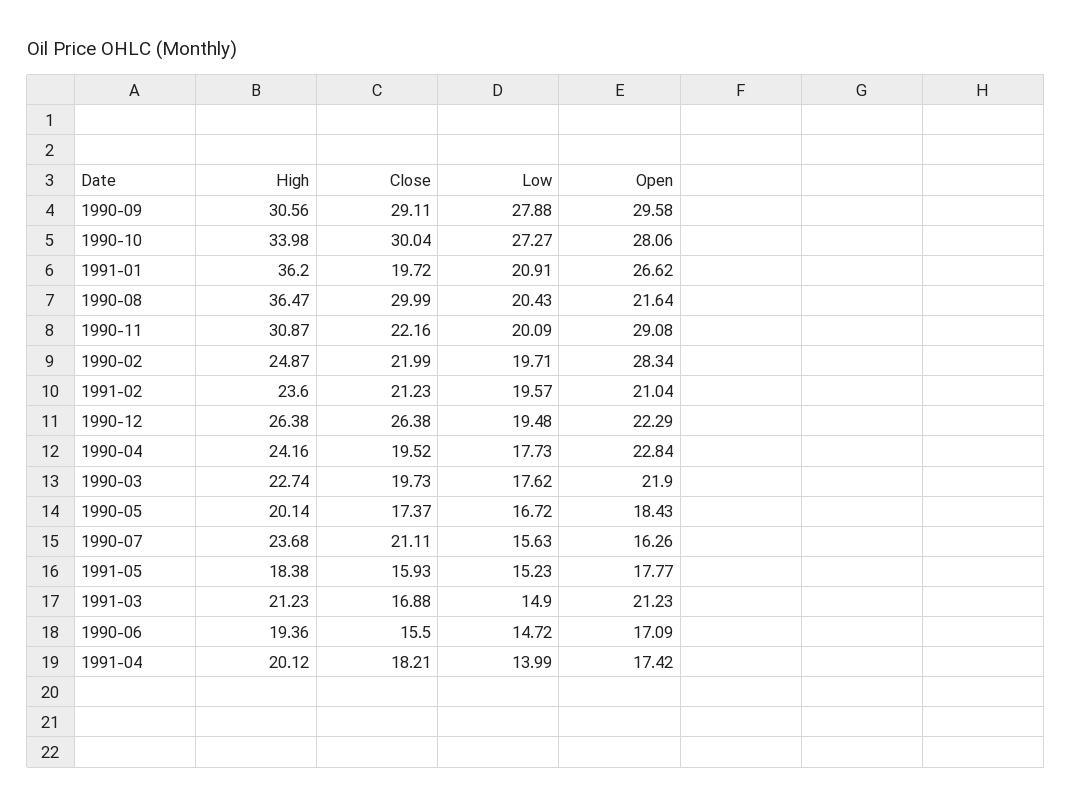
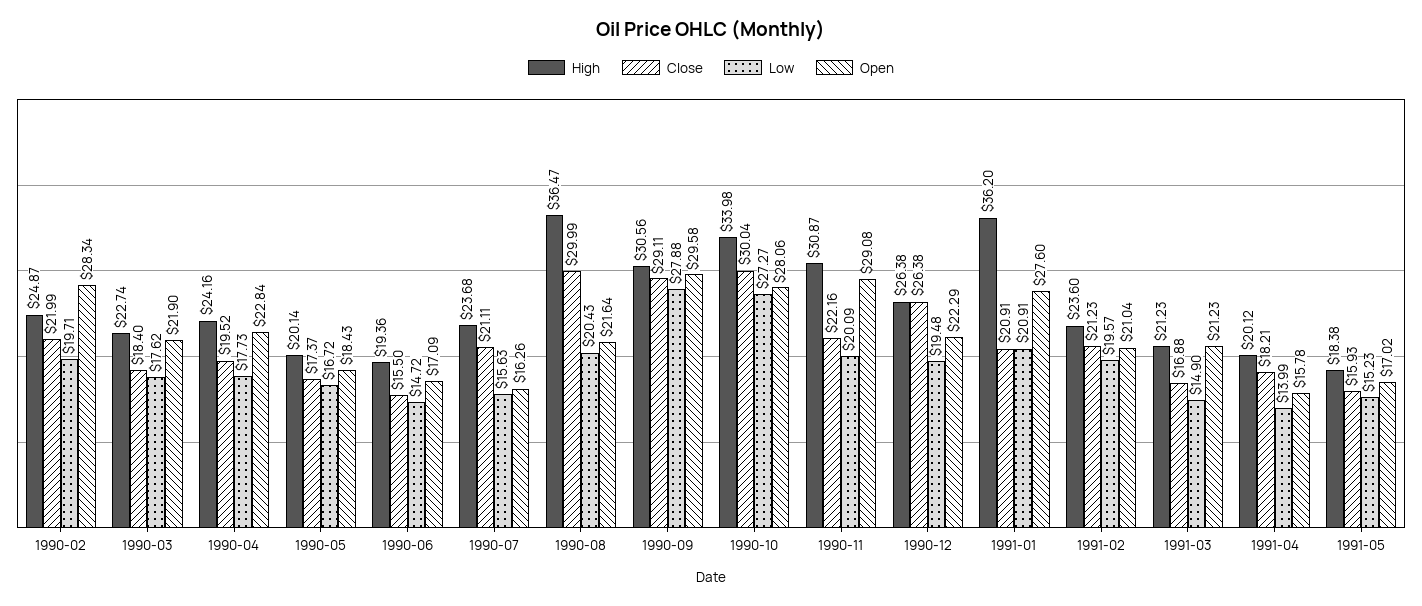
  {
    "High": {
      "1990-09": 30.56,
      "1990-10": 33.98,
      "1991-01": 36.2,
      "1990-08": 36.47,
      "1990-11": 30.87,
      "1990-02": 24.87,
      "1991-02": 23.6,
      "1990-12": 26.38,
      "1990-04": 24.16,
      "1990-03": 22.74,
      "1990-05": 20.14,
      "1990-07": 23.68,
      "1991-05": 18.38,
      "1991-03": 21.23,
      "1990-06": 19.36,
      "1991-04": 20.12
    },
    "Close": {
      "1990-09": 29.11,
      "1990-10": 30.04,
-     "1991-01": 19.72,
+     "1991-01": 20.91,
      "1990-08": 29.99,
      "1990-11": 22.16,
      "1990-02": 21.99,
      "1991-02": 21.23,
      "1990-12": 26.38,
      "1990-04": 19.52,
-     "1990-03": 19.73,
+     "1990-03": 18.4,
      "1990-05": 17.37,
      "1990-07": 21.11,
      "1991-05": 15.93,
      "1991-03": 16.88,
      "1990-06": 15.5,
      "1991-04": 18.21
    },
    "Low": {
      "1990-09": 27.88,
      "1990-10": 27.27,
      "1991-01": 20.91,
      "1990-08": 20.43,
      "1990-11": 20.09,
      "1990-02": 19.71,
      "1991-02": 19.57,
      "1990-12": 19.48,
      "1990-04": 17.73,
      "1990-03": 17.62,
      "1990-05": 16.72,
      "1990-07": 15.63,
      "1991-05": 15.23,
      "1991-03": 14.9,
      "1990-06": 14.72,
      "1991-04": 13.99
    },
    "Open": {
      "1990-09": 29.58,
      "1990-10": 28.06,
-     "1991-01": 26.62,
+     "1991-01": 27.6,
      "1990-08": 21.64,
      "1990-11": 29.08,
      "1990-02": 28.34,
      "1991-02": 21.04,
      "1990-12": 22.29,
      "1990-04": 22.84,
      "1990-03": 21.9,
      "1990-05": 18.43,
      "1990-07": 16.26,
-     "1991-05": 17.77,
+     "1991-05": 17.02,
      "1991-03": 21.23,
      "1990-06": 17.09,
-     "1991-04": 17.42
+     "1991-04": 15.78
    }
  }

